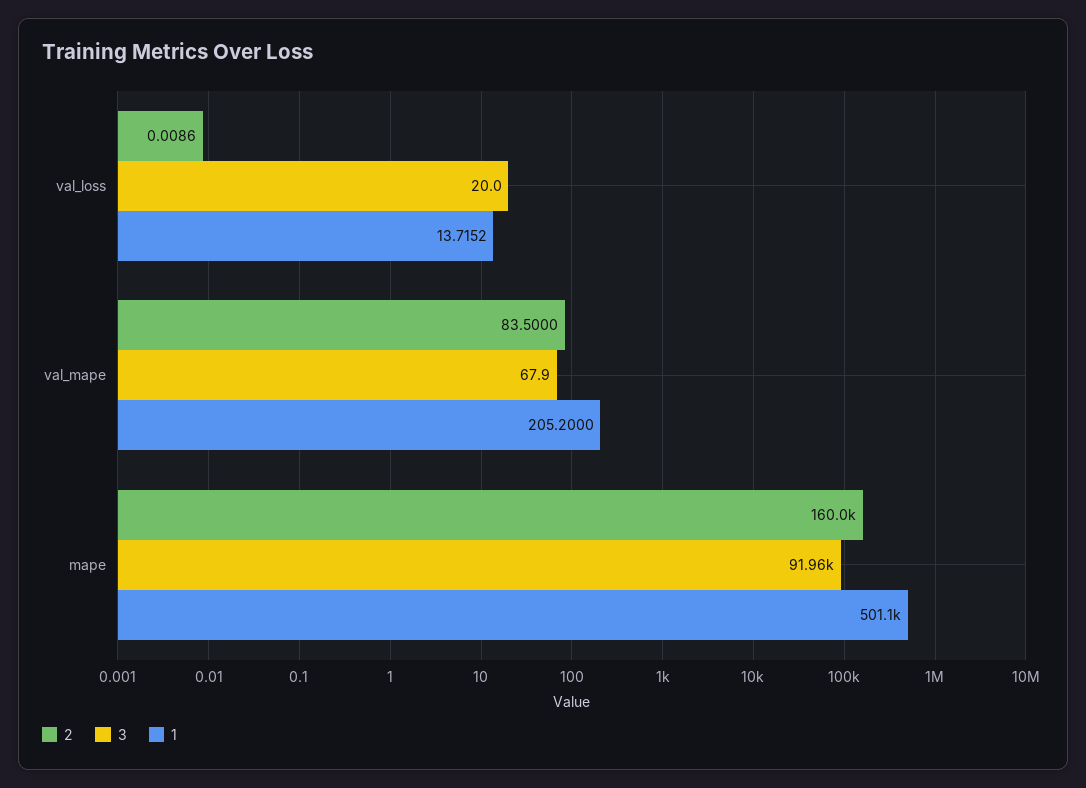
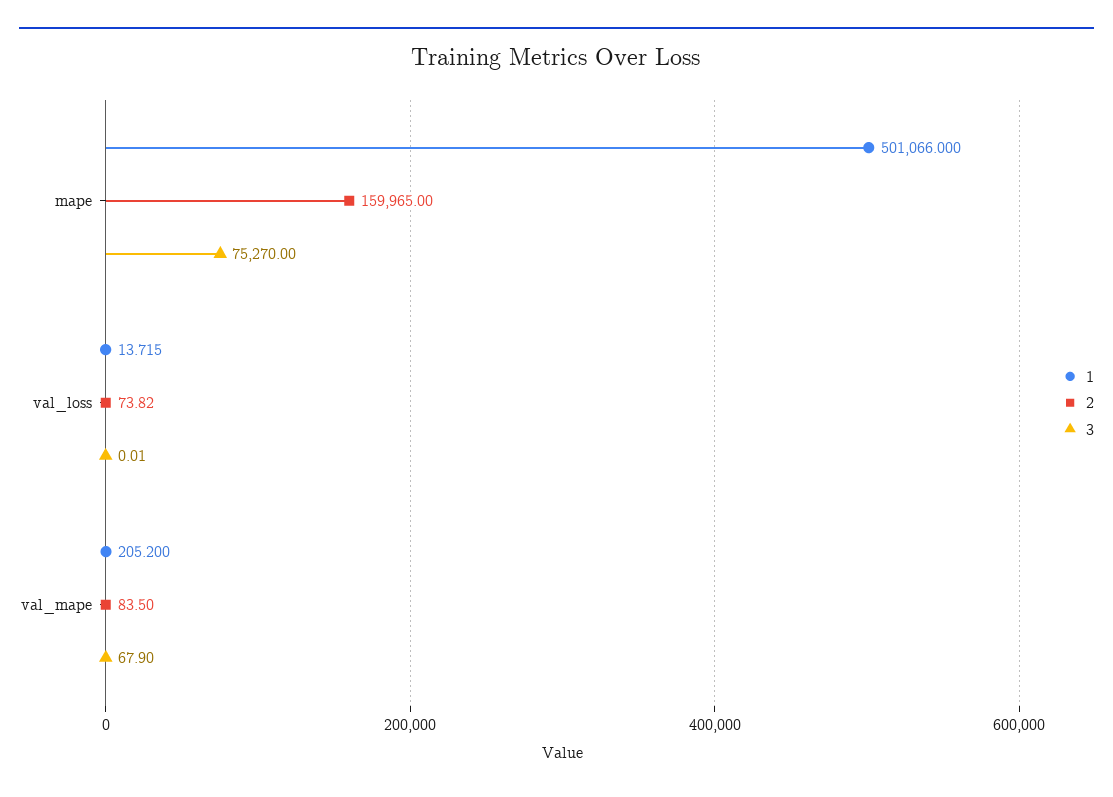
  {
    "2": {
-     "val_loss": 0.0086,
+     "val_loss": 73.82,
      "val_mape": 83.5,
      "mape": 159965
    },
    "3": {
-     "val_loss": 20,
+     "val_loss": 0.01,
      "val_mape": 67.9,
-     "mape": 91960
+     "mape": 75270
    },
    "1": {
      "val_loss": 13.7152,
      "val_mape": 205.2,
      "mape": 501066
    }
  }

